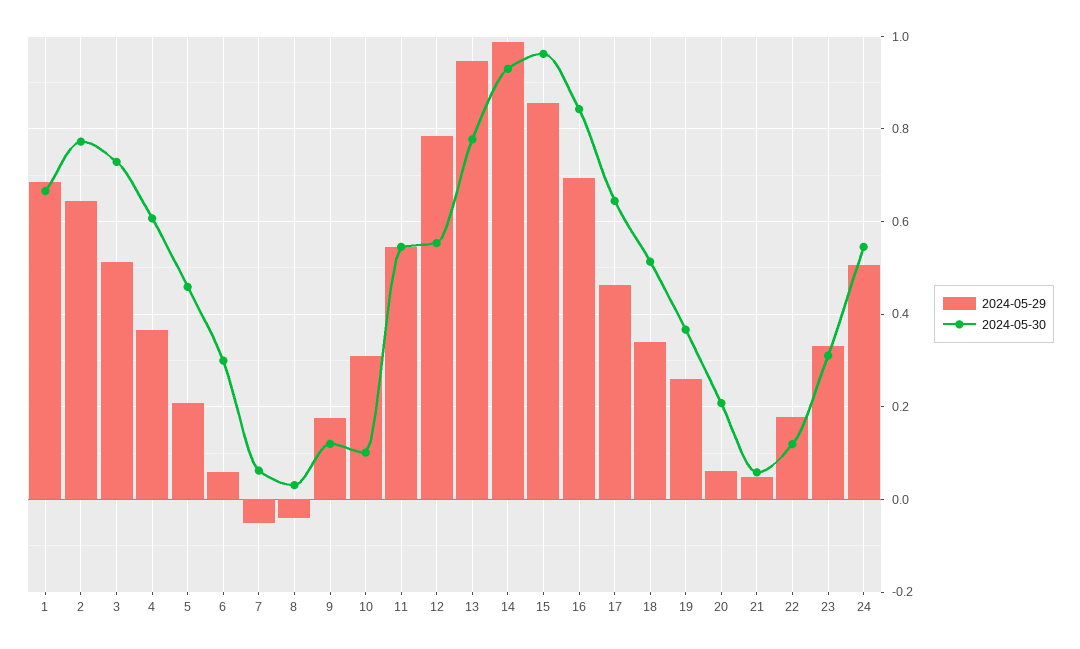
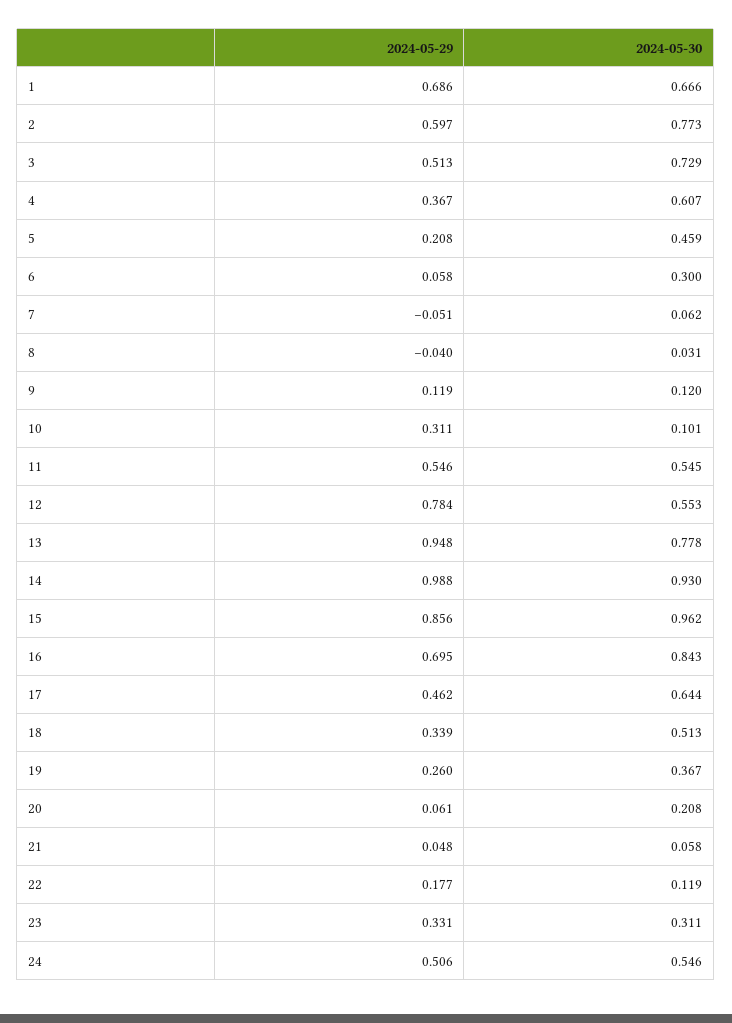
  {
    "2024-05-29": {
      "1": 0.686,
-     "2": 0.64,
+     "2": 0.597,
      "3": 0.513,
      "4": 0.367,
      "5": 0.208,
      "6": 0.058,
      "7": -0.051,
      "8": -0.04,
-     "9": 0.18,
+     "9": 0.119,
      "10": 0.311,
      "11": 0.546,
      "12": 0.784,
      "13": 0.948,
      "14": 0.988,
      "15": 0.856,
      "16": 0.695,
      "17": 0.462,
      "18": 0.339,
      "19": 0.26,
      "20": 0.061,
      "21": 0.048,
      "22": 0.177,
      "23": 0.331,
      "24": 0.506
    },
    "2024-05-30": {
      "1": 0.666,
      "2": 0.773,
      "3": 0.729,
      "4": 0.607,
      "5": 0.459,
      "6": 0.3,
      "7": 0.062,
      "8": 0.031,
      "9": 0.12,
      "10": 0.101,
      "11": 0.545,
      "12": 0.553,
      "13": 0.778,
      "14": 0.93,
      "15": 0.962,
      "16": 0.843,
      "17": 0.644,
      "18": 0.513,
      "19": 0.367,
      "20": 0.208,
      "21": 0.058,
      "22": 0.119,
      "23": 0.311,
      "24": 0.546
    }
  }

